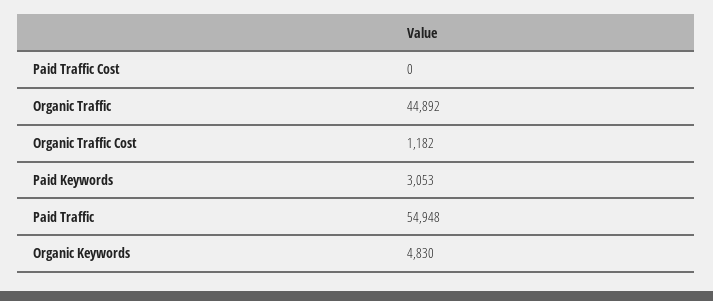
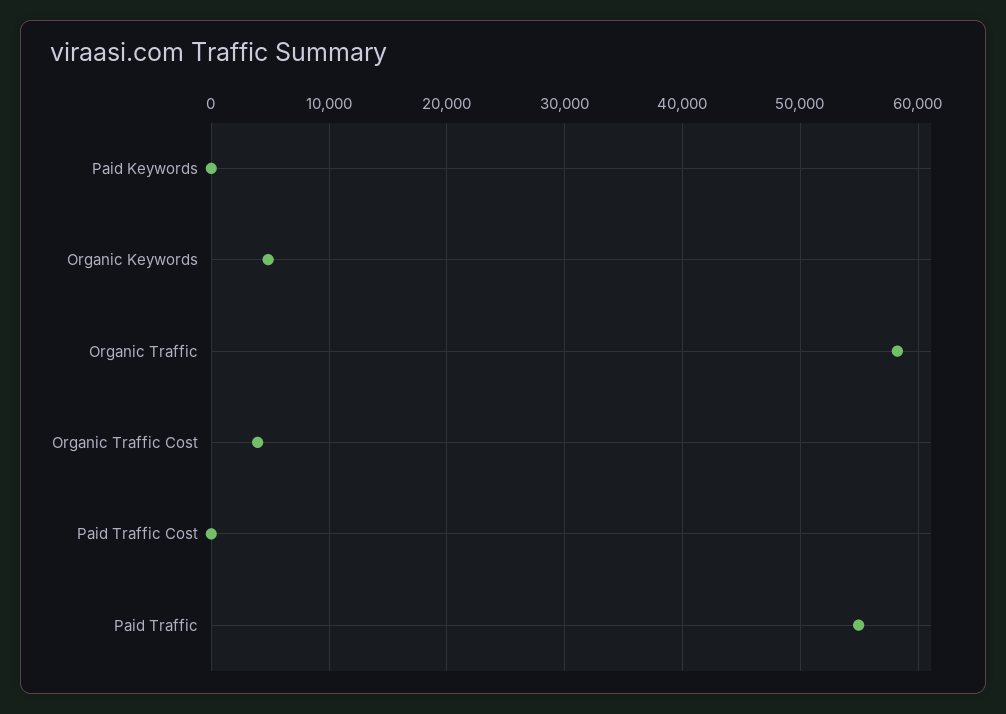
  {
    "Paid Traffic Cost": 0,
-   "Organic Traffic": 44892,
+   "Organic Traffic": 58000,
-   "Organic Traffic Cost": 1182,
+   "Organic Traffic Cost": 4000,
-   "Paid Keywords": 3053,
+   "Paid Keywords": 0,
    "Paid Traffic": 54948,
    "Organic Keywords": 4830
  }

